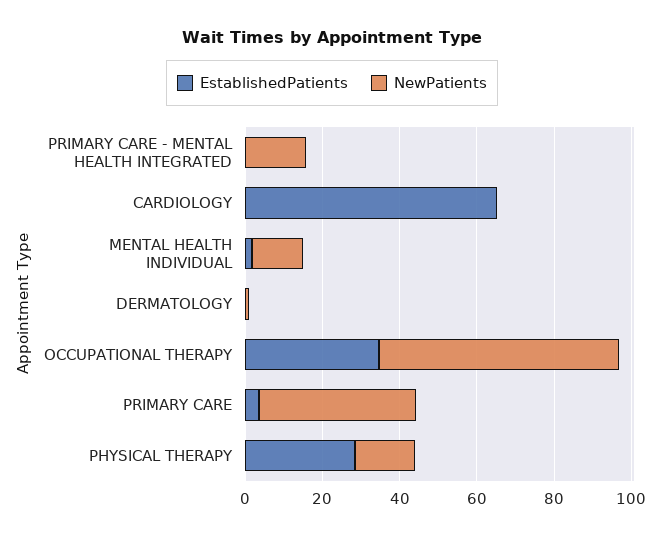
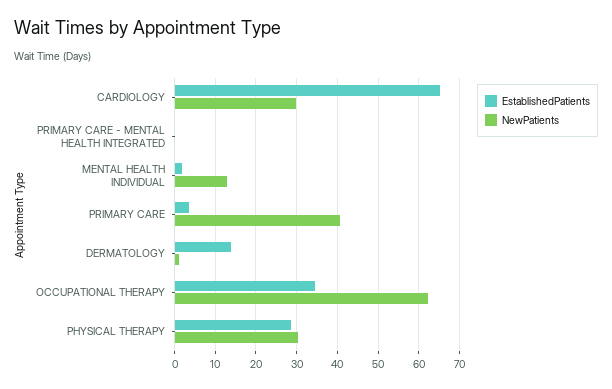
  {
    "EstablishedPatients": {
      "PRIMARY CARE - MENTAL HEALTH INTEGRATED": 0,
      "CARDIOLOGY": 66,
      "MENTAL HEALTH INDIVIDUAL": 2,
-     "DERMATOLOGY": 0,
+     "DERMATOLOGY": 14,
      "OCCUPATIONAL THERAPY": 34,
      "PRIMARY CARE": 4,
      "PHYSICAL THERAPY": 28
    },
    "NewPatients": {
-     "PRIMARY CARE - MENTAL HEALTH INTEGRATED": 15,
+     "PRIMARY CARE - MENTAL HEALTH INTEGRATED": 0,
-     "CARDIOLOGY": 0,
+     "CARDIOLOGY": 30,
      "MENTAL HEALTH INDIVIDUAL": 14,
      "DERMATOLOGY": 2,
      "OCCUPATIONAL THERAPY": 62,
      "PRIMARY CARE": 40,
-     "PHYSICAL THERAPY": 15
+     "PHYSICAL THERAPY": 30
    }
  }

